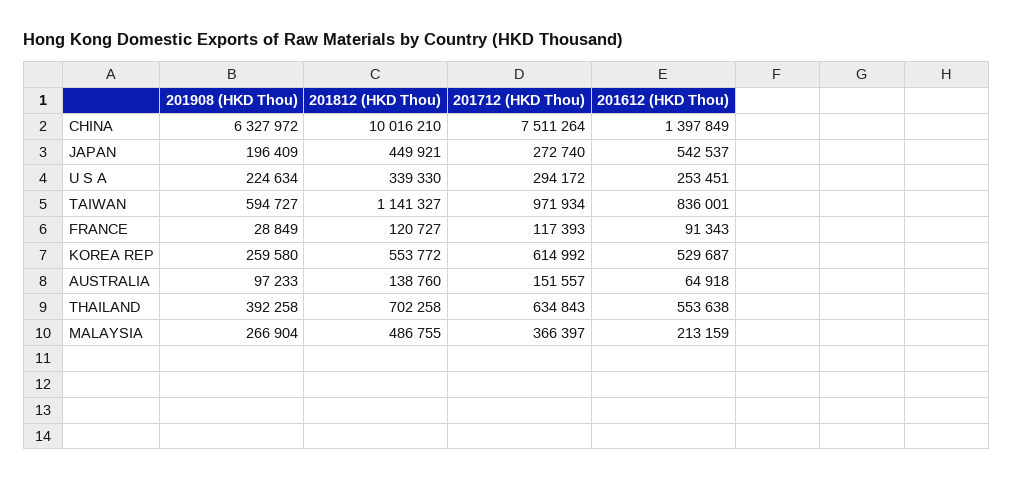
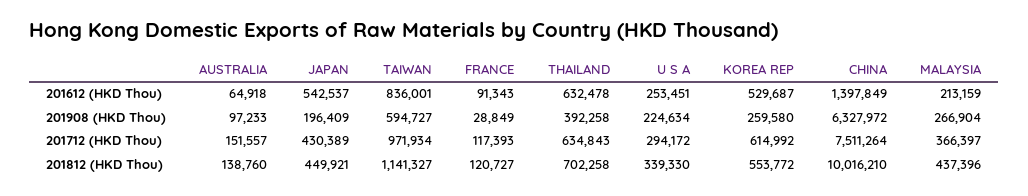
  {
    "201908 (HKD Thou)": {
      "CHINA": 6327972,
      "JAPAN": 196409,
      "U S A": 224634,
      "TAIWAN": 594727,
      "FRANCE": 28849,
      "KOREA REP": 259580,
      "AUSTRALIA": 97233,
      "THAILAND": 392258,
      "MALAYSIA": 266904
    },
    "201812 (HKD Thou)": {
      "CHINA": 10016210,
      "JAPAN": 449921,
      "U S A": 339330,
      "TAIWAN": 1141327,
      "FRANCE": 120727,
      "KOREA REP": 553772,
      "AUSTRALIA": 138760,
      "THAILAND": 702258,
-     "MALAYSIA": 486755
+     "MALAYSIA": 437396
    },
    "201712 (HKD Thou)": {
      "CHINA": 7511264,
-     "JAPAN": 272740,
+     "JAPAN": 430389,
      "U S A": 294172,
      "TAIWAN": 971934,
      "FRANCE": 117393,
      "KOREA REP": 614992,
      "AUSTRALIA": 151557,
      "THAILAND": 634843,
      "MALAYSIA": 366397
    },
    "201612 (HKD Thou)": {
      "CHINA": 1397849,
      "JAPAN": 542537,
      "U S A": 253451,
      "TAIWAN": 836001,
      "FRANCE": 91343,
      "KOREA REP": 529687,
      "AUSTRALIA": 64918,
-     "THAILAND": 553638,
+     "THAILAND": 632478,
      "MALAYSIA": 213159
    }
  }

